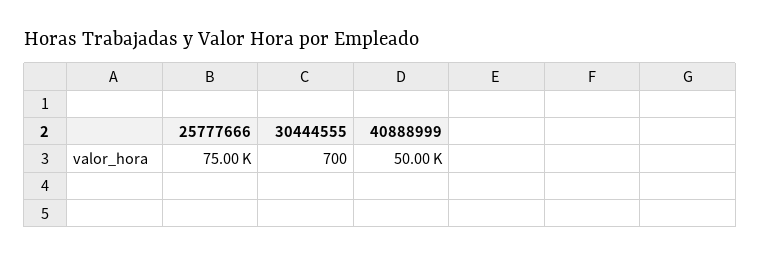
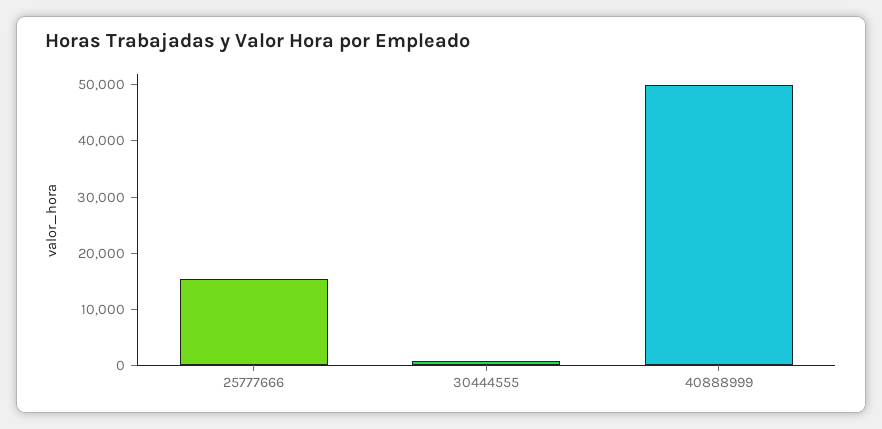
  {
-   "25777666": 75000,
+   "25777666": 16000,
    "30444555": 700,
    "40888999": 50000
  }

